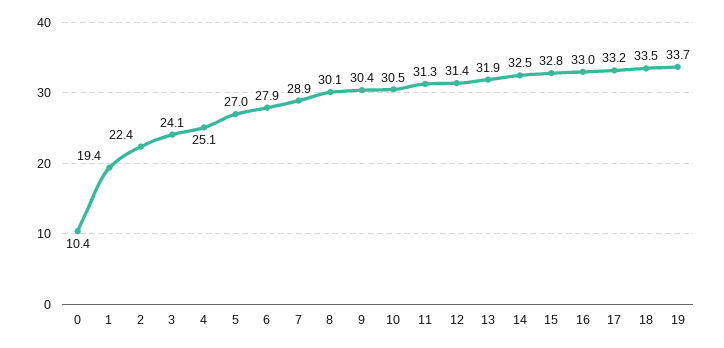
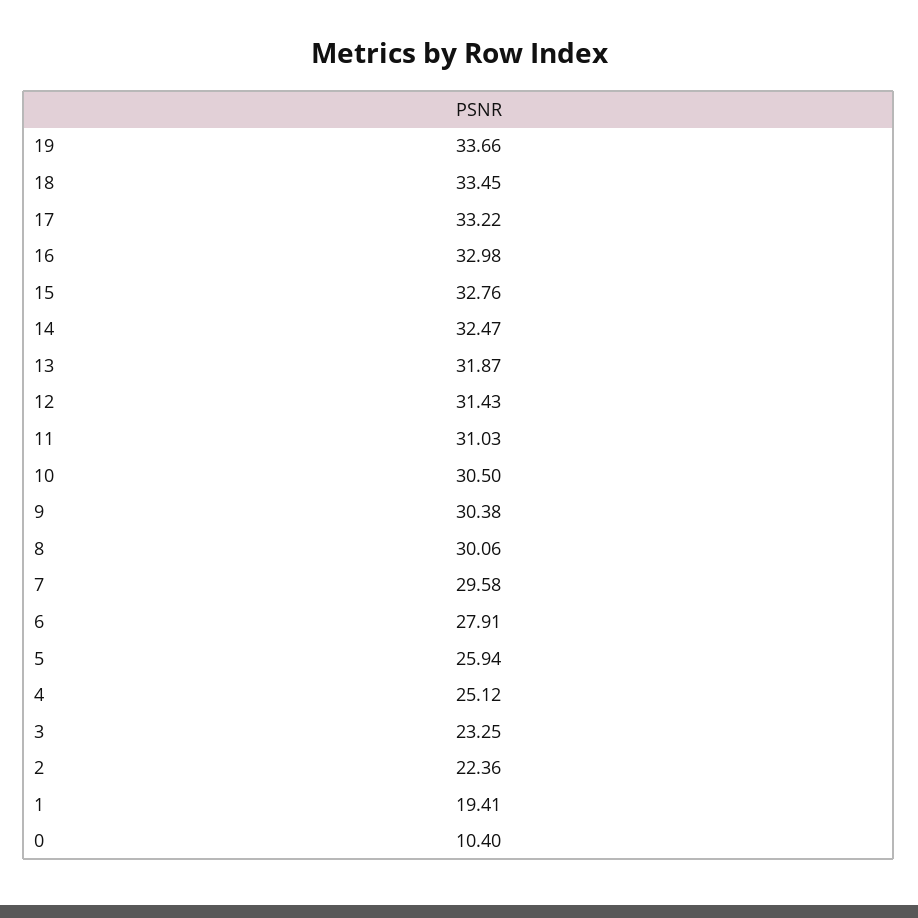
  {
    "0": 10.4,
    "1": 19.41,
    "2": 22.36,
-   "3": 24.1,
+   "3": 23.25,
    "4": 25.12,
-   "5": 27,
+   "5": 25.94,
    "6": 27.91,
-   "7": 28.9,
+   "7": 29.58,
    "8": 30.06,
    "9": 30.38,
    "10": 30.5,
-   "11": 31.3,
+   "11": 31.03,
    "12": 31.43,
    "13": 31.87,
    "14": 32.47,
    "15": 32.76,
    "16": 32.98,
    "17": 33.22,
    "18": 33.45,
    "19": 33.66
  }

